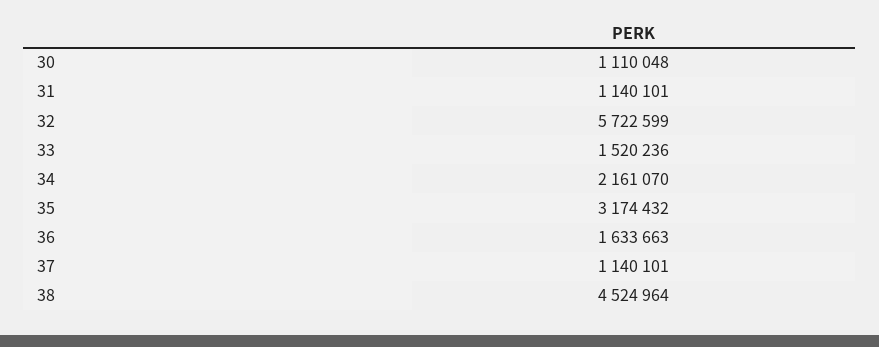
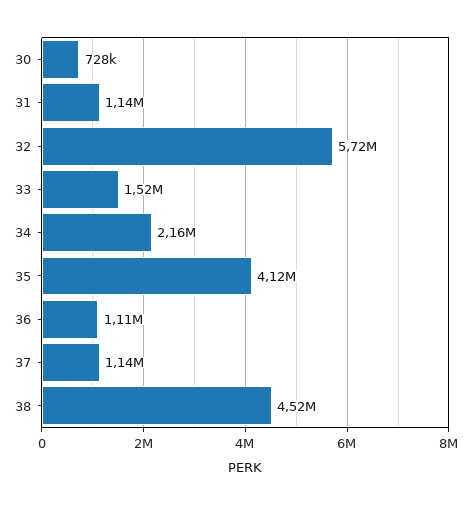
  {
-   "30": 1110048,
+   "30": 728000,
    "31": 1140101,
    "32": 5722599,
    "33": 1520236,
    "34": 2161070,
-   "35": 3174432,
+   "35": 4120000,
-   "36": 1633663,
+   "36": 1110000,
    "37": 1140101,
    "38": 4524964
  }

